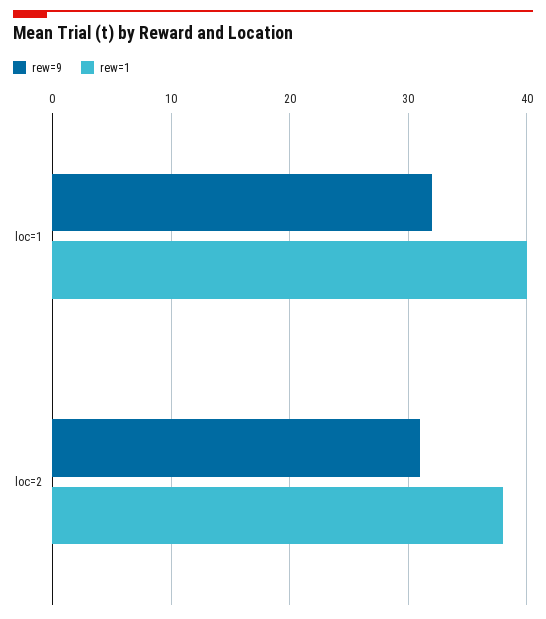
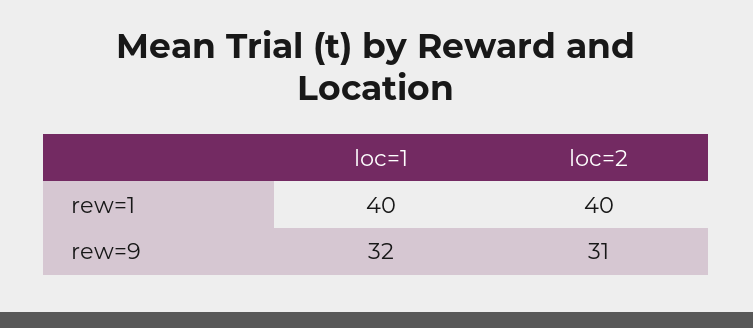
  {
    "rew=9": {
      "loc=1": 32,
      "loc=2": 31
    },
    "rew=1": {
      "loc=1": 40,
-     "loc=2": 38
+     "loc=2": 40
    }
  }

